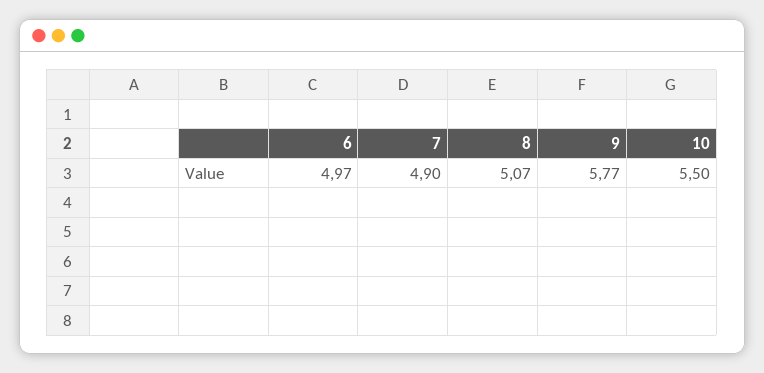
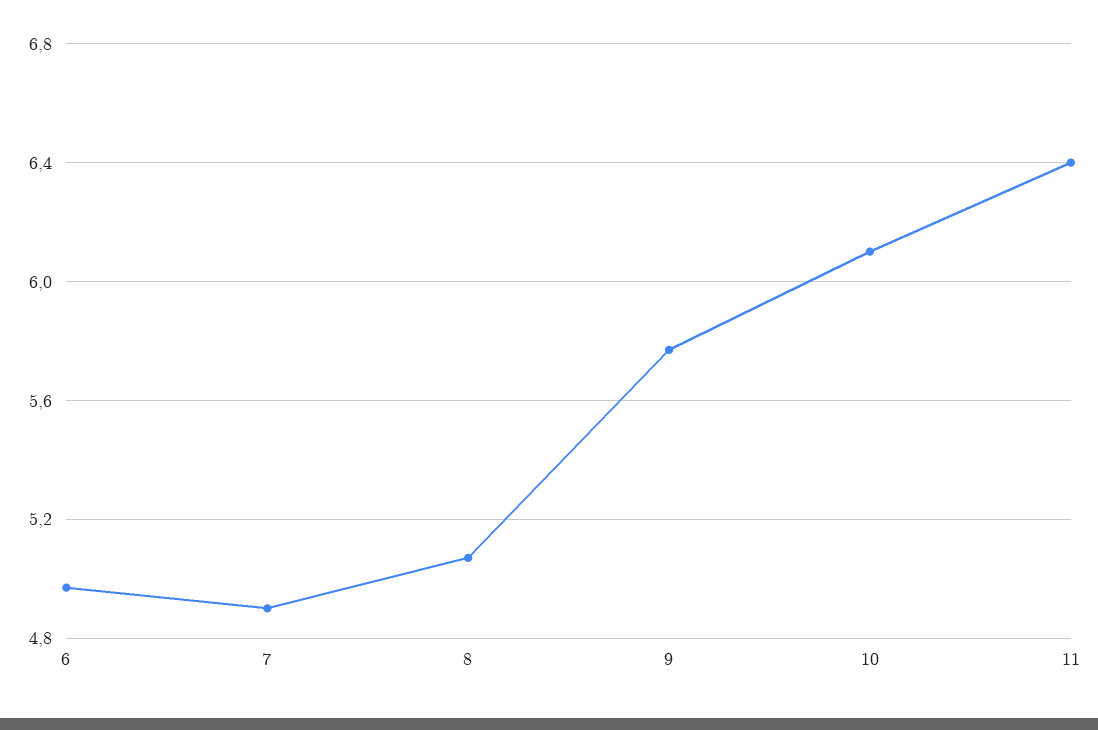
  {
    "6": 4.97,
    "7": 4.9,
    "8": 5.07,
    "9": 5.77,
-   "10": 5.5
+   "10": 6.1,
+   "11": 6.4
  }

